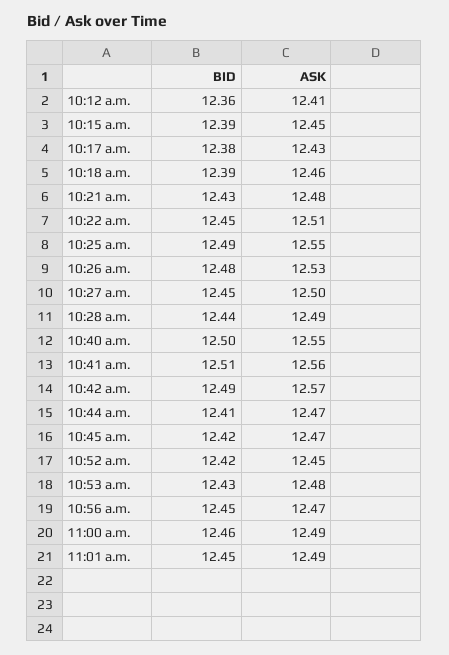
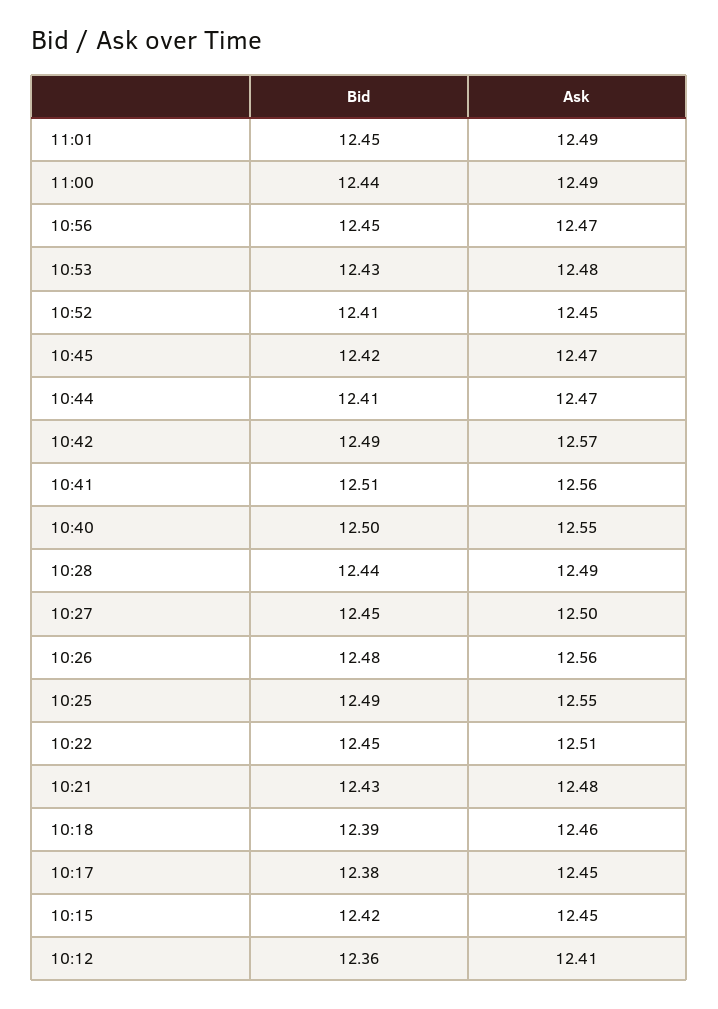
  {
    "BID": {
      "10:12 a.m.": 12.36,
-     "10:15 a.m.": 12.39,
+     "10:15 a.m.": 12.42,
      "10:17 a.m.": 12.38,
      "10:18 a.m.": 12.39,
      "10:21 a.m.": 12.43,
      "10:22 a.m.": 12.45,
      "10:25 a.m.": 12.49,
      "10:26 a.m.": 12.48,
      "10:27 a.m.": 12.45,
      "10:28 a.m.": 12.44,
      "10:40 a.m.": 12.5,
      "10:41 a.m.": 12.51,
      "10:42 a.m.": 12.49,
      "10:44 a.m.": 12.41,
      "10:45 a.m.": 12.42,
-     "10:52 a.m.": 12.42,
+     "10:52 a.m.": 12.41,
      "10:53 a.m.": 12.43,
      "10:56 a.m.": 12.45,
-     "11:00 a.m.": 12.46,
+     "11:00 a.m.": 12.44,
      "11:01 a.m.": 12.45
    },
    "ASK": {
      "10:12 a.m.": 12.41,
      "10:15 a.m.": 12.45,
-     "10:17 a.m.": 12.43,
+     "10:17 a.m.": 12.45,
      "10:18 a.m.": 12.46,
      "10:21 a.m.": 12.48,
      "10:22 a.m.": 12.51,
      "10:25 a.m.": 12.55,
-     "10:26 a.m.": 12.53,
+     "10:26 a.m.": 12.56,
      "10:27 a.m.": 12.5,
      "10:28 a.m.": 12.49,
      "10:40 a.m.": 12.55,
      "10:41 a.m.": 12.56,
      "10:42 a.m.": 12.57,
      "10:44 a.m.": 12.47,
      "10:45 a.m.": 12.47,
      "10:52 a.m.": 12.45,
      "10:53 a.m.": 12.48,
      "10:56 a.m.": 12.47,
      "11:00 a.m.": 12.49,
      "11:01 a.m.": 12.49
    }
  }

